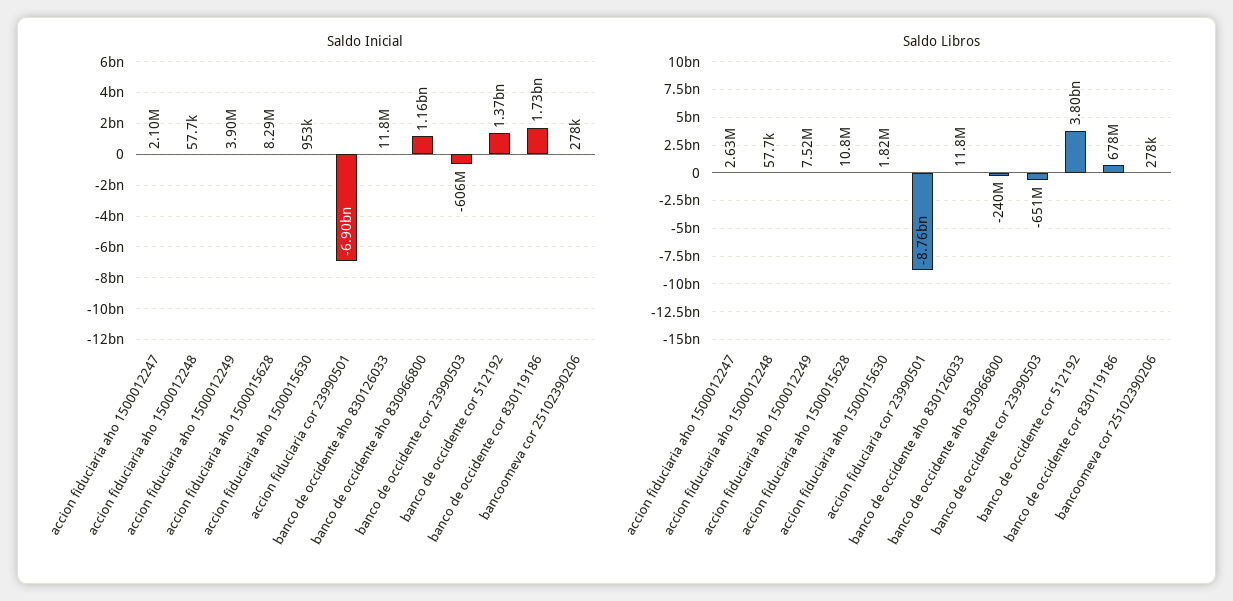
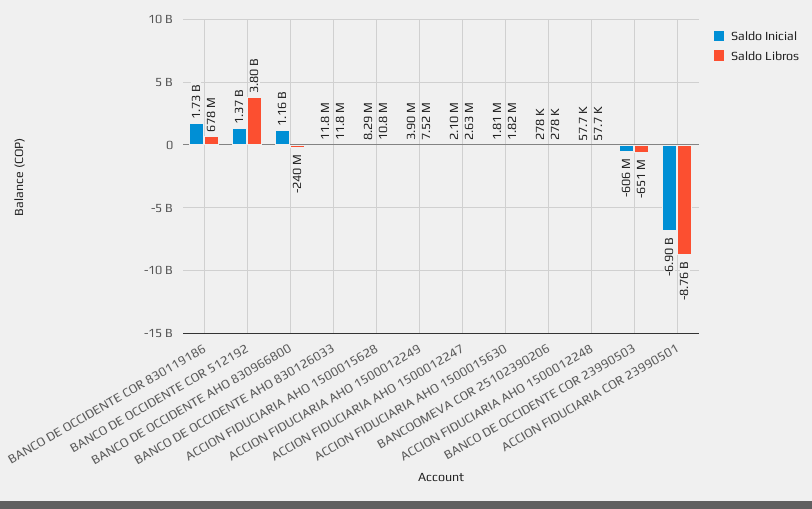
  {
    "Saldo Inicial": {
      "accion fiduciaria aho 1500012247": 2100000,
      "accion fiduciaria aho 1500012248": 57700,
      "accion fiduciaria aho 1500012249": 3900000,
      "accion fiduciaria aho 1500015628": 8290000,
-     "accion fiduciaria aho 1500015630": 953000,
+     "accion fiduciaria aho 1500015630": 1810000,
      "accion fiduciaria cor 23990501": -6900000000,
      "banco de occidente aho 830126033": 11800000,
      "banco de occidente aho 830966800": 1160000000,
      "banco de occidente cor 23990503": -606000000,
      "banco de occidente cor 512192": 1370000000,
      "banco de occidente cor 830119186": 1730000000,
      "bancoomeva cor 25102390206": 278000
    },
    "Saldo Libros": {
      "accion fiduciaria aho 1500012247": 2630000,
      "accion fiduciaria aho 1500012248": 57700,
      "accion fiduciaria aho 1500012249": 7520000,
      "accion fiduciaria aho 1500015628": 10800000,
      "accion fiduciaria aho 1500015630": 1820000,
      "accion fiduciaria cor 23990501": -8760000000,
      "banco de occidente aho 830126033": 11800000,
      "banco de occidente aho 830966800": -240000000,
      "banco de occidente cor 23990503": -651000000,
      "banco de occidente cor 512192": 3800000000,
      "banco de occidente cor 830119186": 678000000,
      "bancoomeva cor 25102390206": 278000
    }
  }

